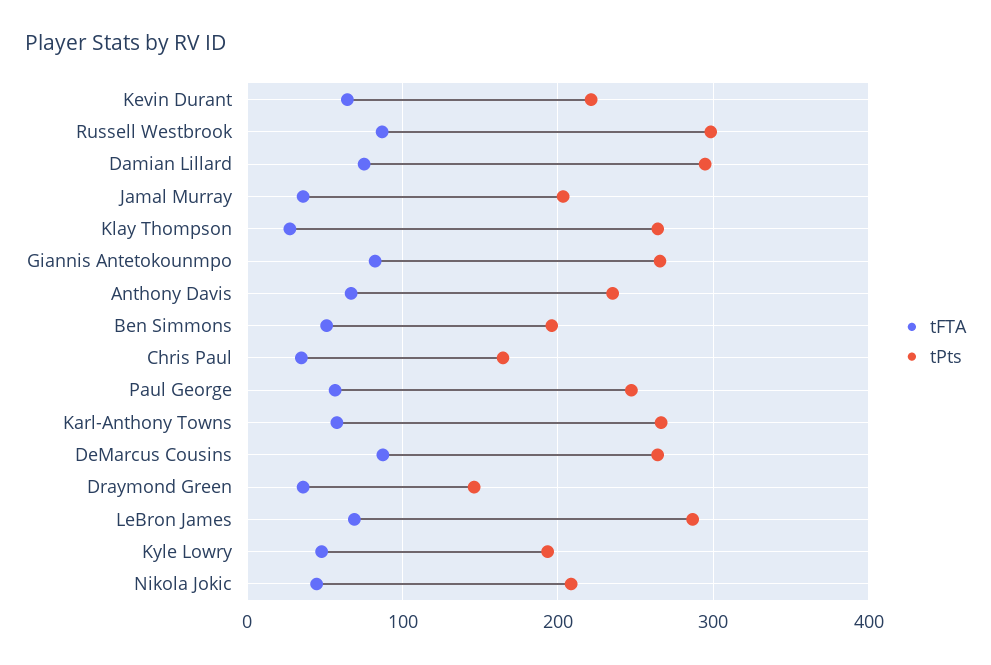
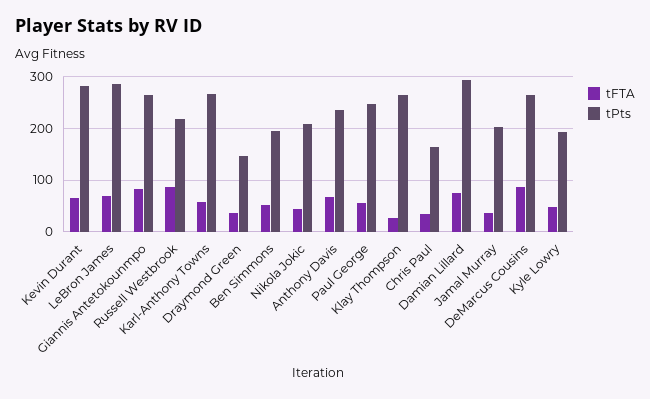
  {
    "tFTA": {
      "Kevin Durant": 60,
      "Russell Westbrook": 90,
      "Damian Lillard": 80,
      "Jamal Murray": 40,
      "Klay Thompson": 30,
      "Giannis Antetokounmpo": 80,
      "Anthony Davis": 70,
      "Ben Simmons": 50,
      "Chris Paul": 30,
      "Paul George": 60,
      "Karl-Anthony Towns": 60,
      "DeMarcus Cousins": 90,
      "Draymond Green": 40,
      "LeBron James": 70,
      "Kyle Lowry": 50,
      "Nikola Jokic": 40
    },
    "tPts": {
-     "Kevin Durant": 220,
+     "Kevin Durant": 280,
-     "Russell Westbrook": 300,
+     "Russell Westbrook": 220,
      "Damian Lillard": 290,
      "Jamal Murray": 200,
      "Klay Thompson": 260,
      "Giannis Antetokounmpo": 270,
      "Anthony Davis": 240,
      "Ben Simmons": 200,
      "Chris Paul": 160,
      "Paul George": 250,
      "Karl-Anthony Towns": 270,
      "DeMarcus Cousins": 260,
      "Draymond Green": 150,
      "LeBron James": 290,
      "Kyle Lowry": 190,
      "Nikola Jokic": 210
    }
  }

